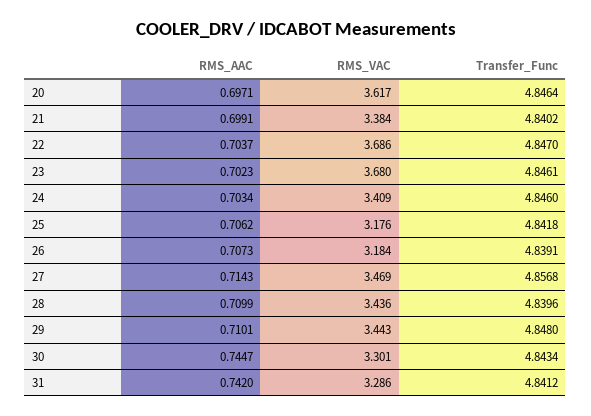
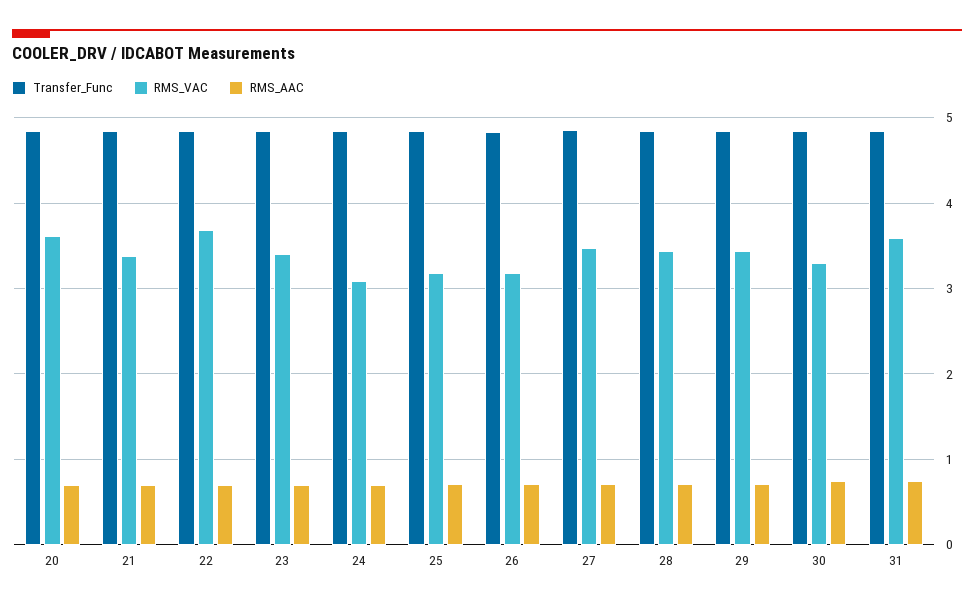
  {
    "RMS_AAC": {
      "20": 0.6971,
      "21": 0.6991,
      "22": 0.7037,
      "23": 0.7023,
      "24": 0.7034,
      "25": 0.7062,
      "26": 0.7073,
      "27": 0.7143,
      "28": 0.7099,
      "29": 0.7101,
      "30": 0.7447,
      "31": 0.742
    },
    "RMS_VAC": {
      "20": 3.617,
      "21": 3.384,
      "22": 3.686,
-     "23": 3.68,
+     "23": 3.4,
-     "24": 3.409,
+     "24": 3.1,
      "25": 3.176,
      "26": 3.184,
      "27": 3.469,
      "28": 3.436,
      "29": 3.443,
      "30": 3.301,
-     "31": 3.286
+     "31": 3.6
    },
    "Transfer_Func": {
      "20": 4.8464,
      "21": 4.8402,
      "22": 4.847,
      "23": 4.8461,
      "24": 4.846,
      "25": 4.8418,
      "26": 4.8391,
      "27": 4.8568,
      "28": 4.8396,
      "29": 4.848,
      "30": 4.8434,
      "31": 4.8412
    }
  }

